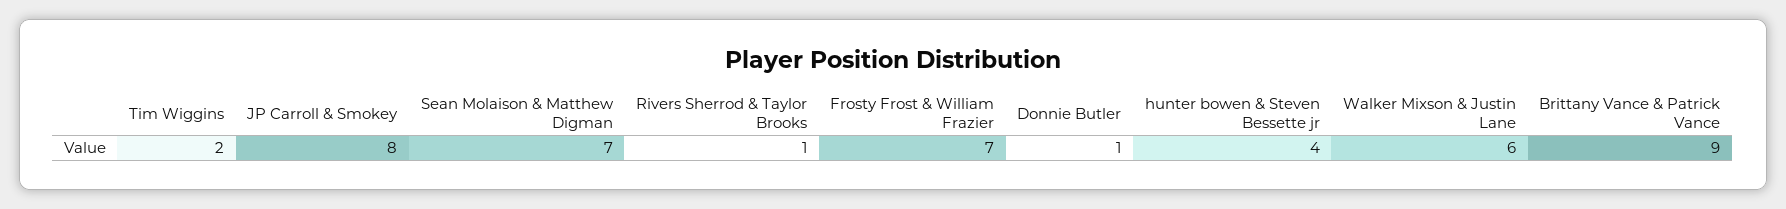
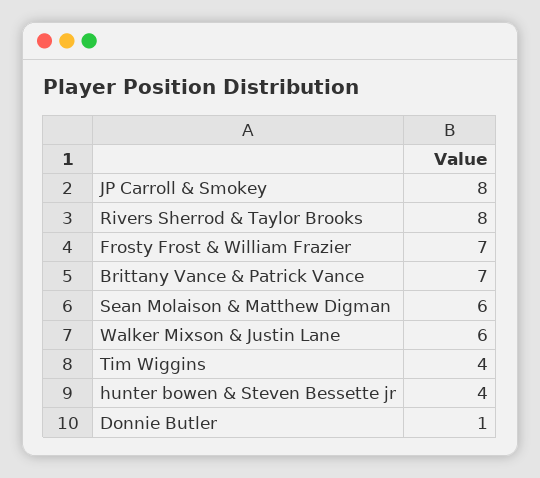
  {
-   "Tim Wiggins": 2,
+   "Tim Wiggins": 4,
    "JP Carroll & Smokey": 8,
-   "Sean Molaison & Matthew Digman": 7,
+   "Sean Molaison & Matthew Digman": 6,
-   "Rivers Sherrod & Taylor Brooks": 1,
+   "Rivers Sherrod & Taylor Brooks": 8,
    "Frosty Frost & William Frazier": 7,
    "Donnie Butler": 1,
    "hunter bowen & Steven Bessette jr": 4,
    "Walker Mixson & Justin Lane": 6,
-   "Brittany Vance & Patrick Vance": 9
+   "Brittany Vance & Patrick Vance": 7
  }

